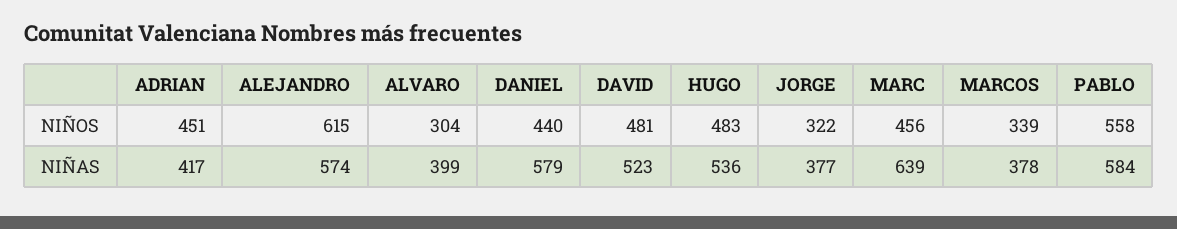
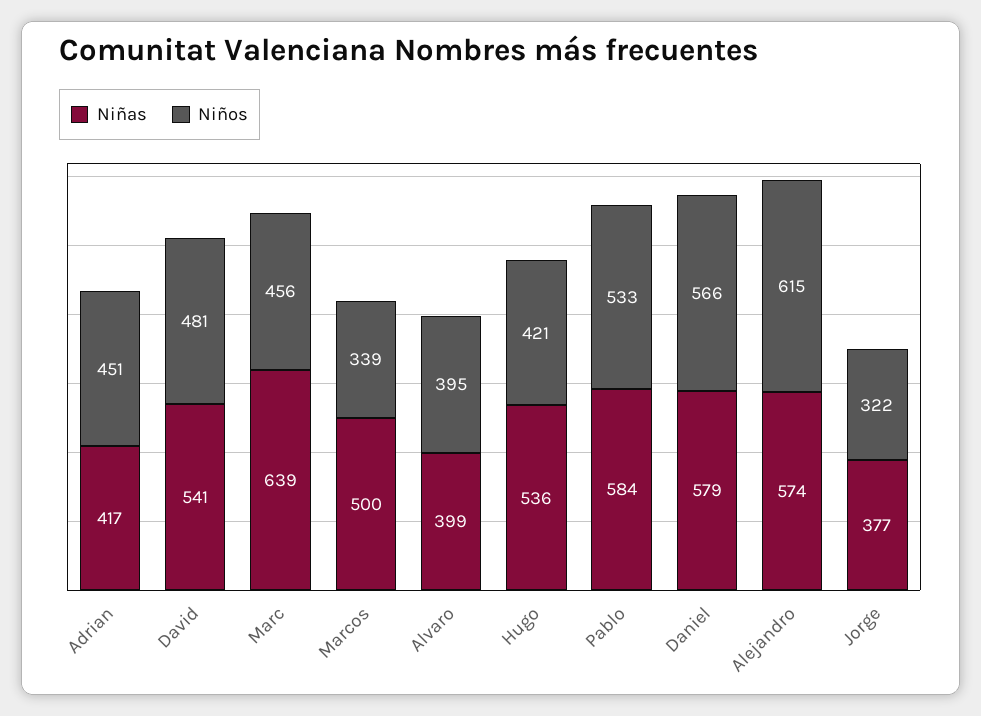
  {
    "NIÑOS": {
      "ADRIAN": 451,
      "ALEJANDRO": 615,
-     "ALVARO": 304,
+     "ALVARO": 395,
-     "DANIEL": 440,
+     "DANIEL": 566,
      "DAVID": 481,
-     "HUGO": 483,
+     "HUGO": 421,
      "JORGE": 322,
      "MARC": 456,
      "MARCOS": 339,
-     "PABLO": 558
+     "PABLO": 533
    },
    "NIÑAS": {
      "ADRIAN": 417,
      "ALEJANDRO": 574,
      "ALVARO": 399,
      "DANIEL": 579,
-     "DAVID": 523,
+     "DAVID": 541,
      "HUGO": 536,
      "JORGE": 377,
      "MARC": 639,
-     "MARCOS": 378,
+     "MARCOS": 500,
      "PABLO": 584
    }
  }

